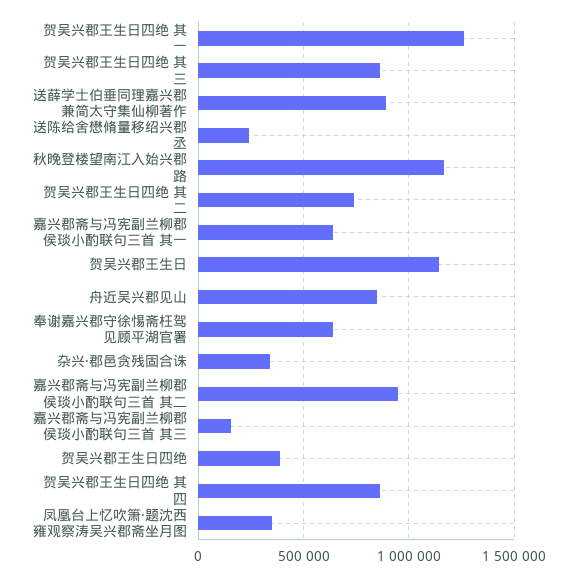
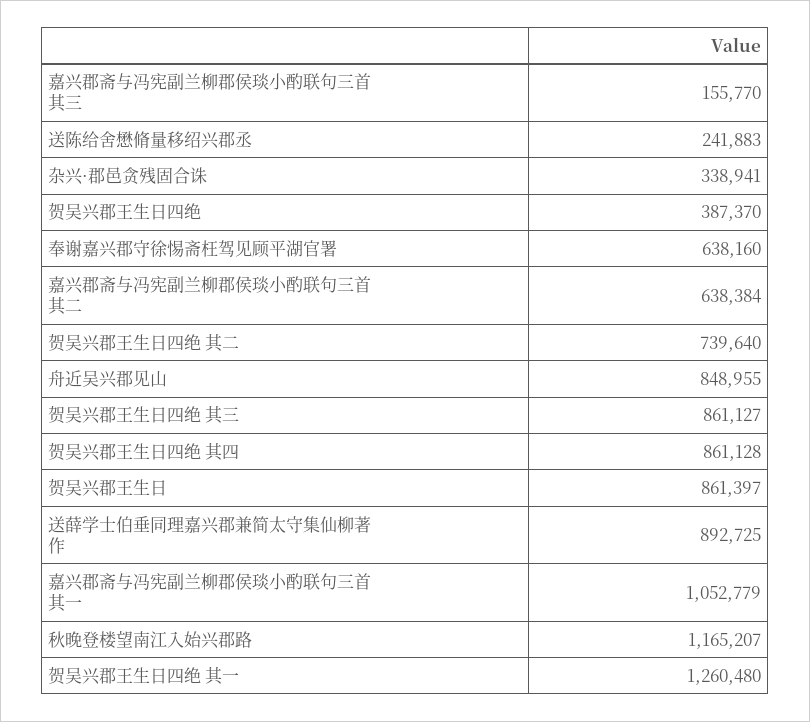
  {
    "贺吴兴郡王生日四绝 其一": 1260480,
    "贺吴兴郡王生日四绝 其三": 861127,
    "送薛学士伯垂同理嘉兴郡兼简太守集仙柳著作": 892725,
    "送陈给舍懋脩量移绍兴郡丞": 241883,
    "秋晚登楼望南江入始兴郡路": 1165207,
    "贺吴兴郡王生日四绝 其二": 739640,
-   "嘉兴郡斋与冯宪副兰柳郡侯琰小酌联句三首 其一": 650000,
+   "嘉兴郡斋与冯宪副兰柳郡侯琰小酌联句三首 其一": 1052779,
-   "贺吴兴郡王生日": 1150000,
+   "贺吴兴郡王生日": 861397,
    "舟近吴兴郡见山": 848955,
    "奉谢嘉兴郡守徐惕斋枉驾见顾平湖官署": 638160,
    "杂兴·郡邑贪残固合诛": 338941,
-   "嘉兴郡斋与冯宪副兰柳郡侯琰小酌联句三首 其二": 950000,
+   "嘉兴郡斋与冯宪副兰柳郡侯琰小酌联句三首 其二": 638384,
    "嘉兴郡斋与冯宪副兰柳郡侯琰小酌联句三首 其三": 155770,
    "贺吴兴郡王生日四绝": 387370,
-   "贺吴兴郡王生日四绝 其四": 861128,
+   "贺吴兴郡王生日四绝 其四": 861128
-   "凤凰台上忆吹箫·题沈西雍观察涛吴兴郡斋坐月图": 350000
  }

